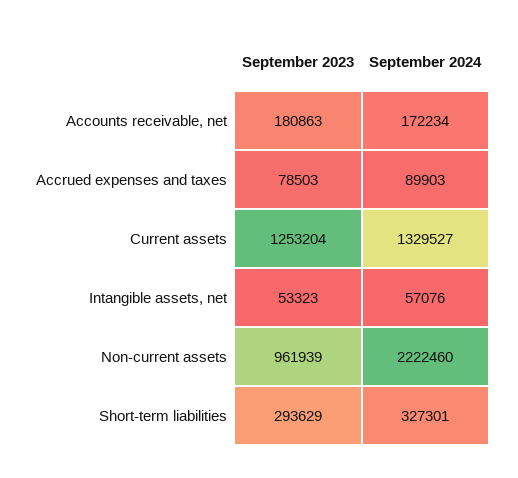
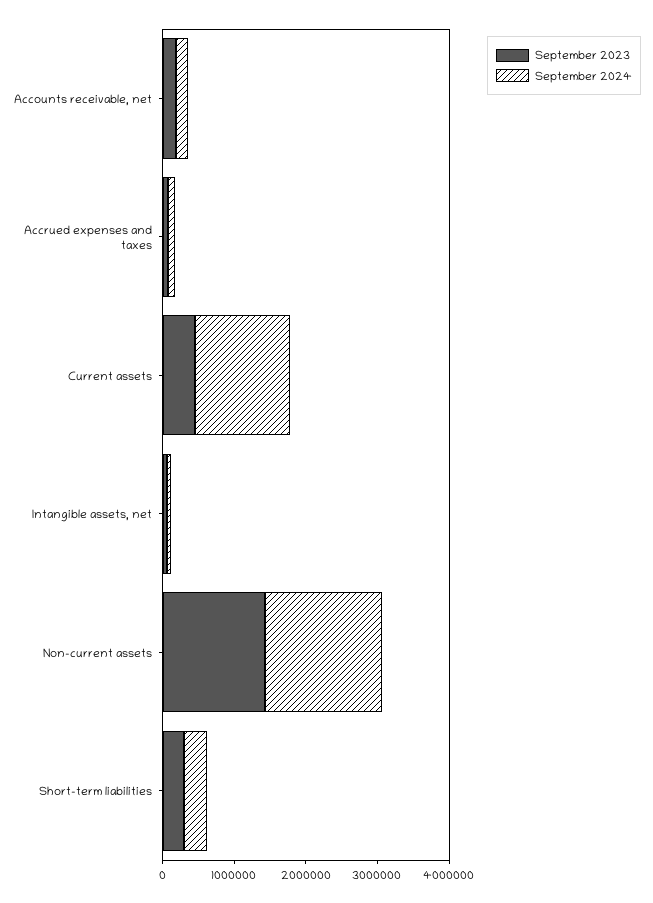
  {
    "September 2023": {
      "Accounts receivable, net": 180863,
      "Accrued expenses and taxes": 78503,
-     "Current assets": 1253204,
+     "Current assets": 400000,
      "Intangible assets, net": 53323,
-     "Non-current assets": 961939,
+     "Non-current assets": 1400000,
      "Short-term liabilities": 293629
    },
    "September 2024": {
      "Accounts receivable, net": 172234,
      "Accrued expenses and taxes": 89903,
      "Current assets": 1329527,
      "Intangible assets, net": 57076,
-     "Non-current assets": 2222460,
+     "Non-current assets": 1600000,
      "Short-term liabilities": 327301
    }
  }

